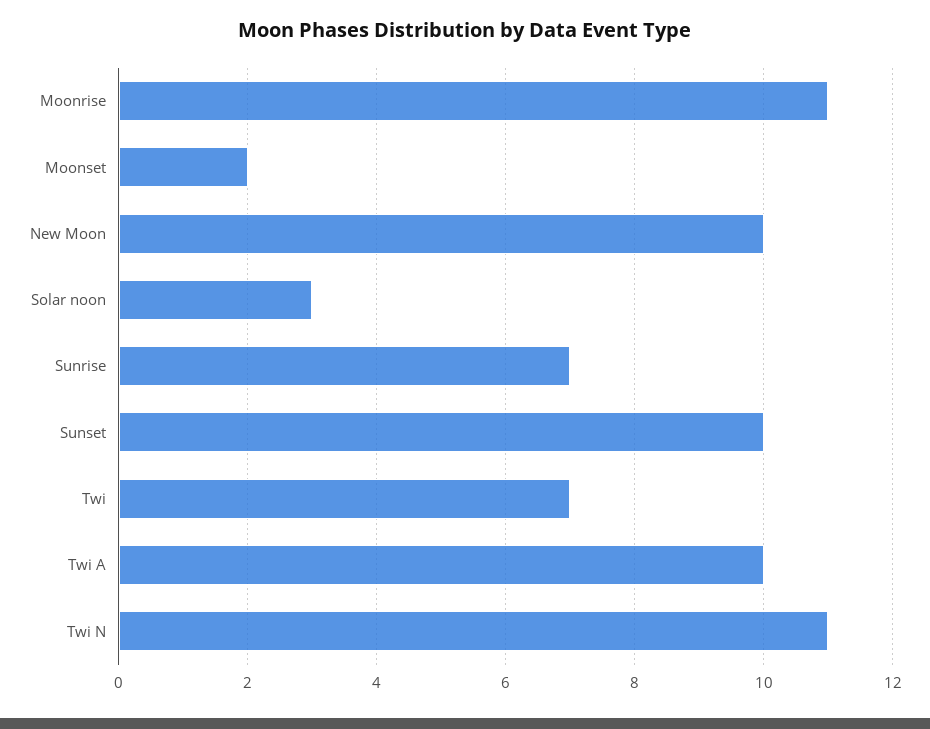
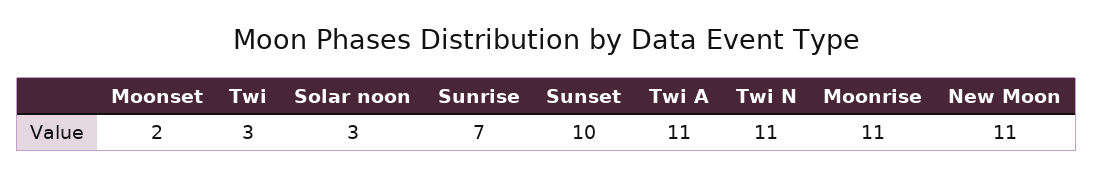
  {
    "Moonrise": 11,
    "Moonset": 2,
-   "New Moon": 10,
+   "New Moon": 11,
    "Solar noon": 3,
    "Sunrise": 7,
    "Sunset": 10,
-   "Twi": 7,
+   "Twi": 3,
-   "Twi A": 10,
+   "Twi A": 11,
    "Twi N": 11
  }

